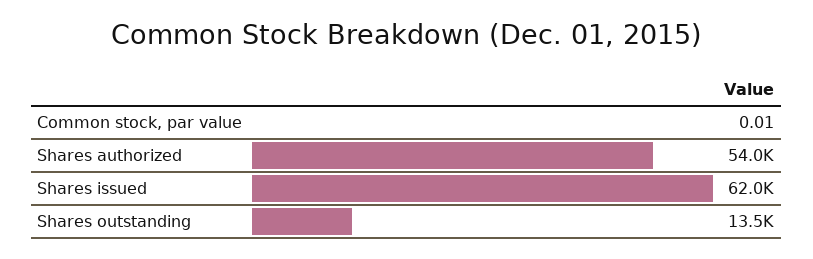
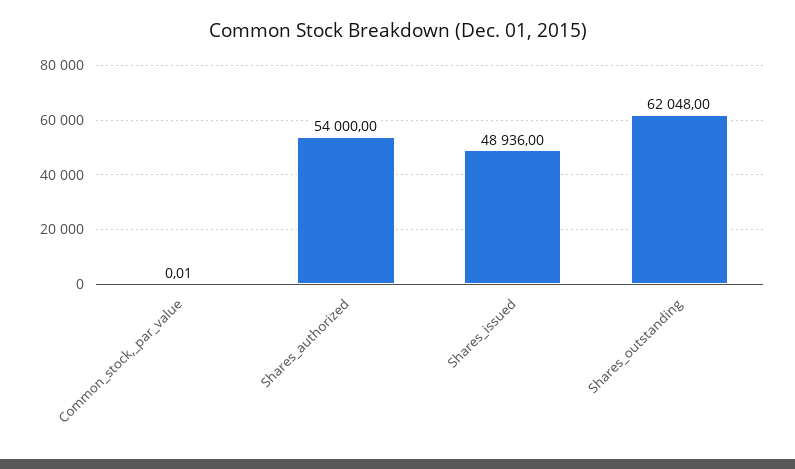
  {
    "Common stock, par value": 0.01,
    "Shares authorized": 54000,
-   "Shares issued": 62000,
+   "Shares issued": 48936,
-   "Shares outstanding": 13500
+   "Shares outstanding": 62048
  }

